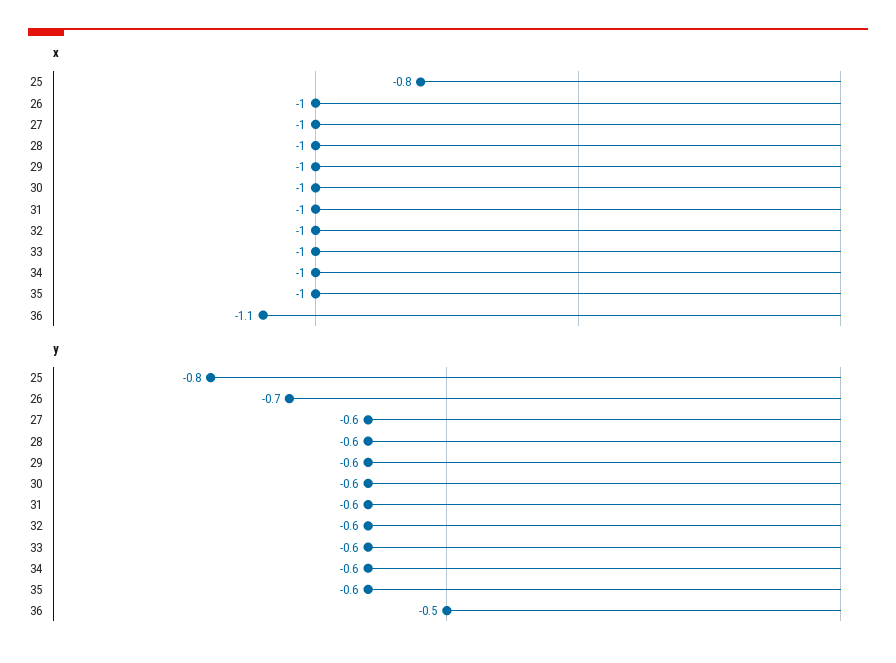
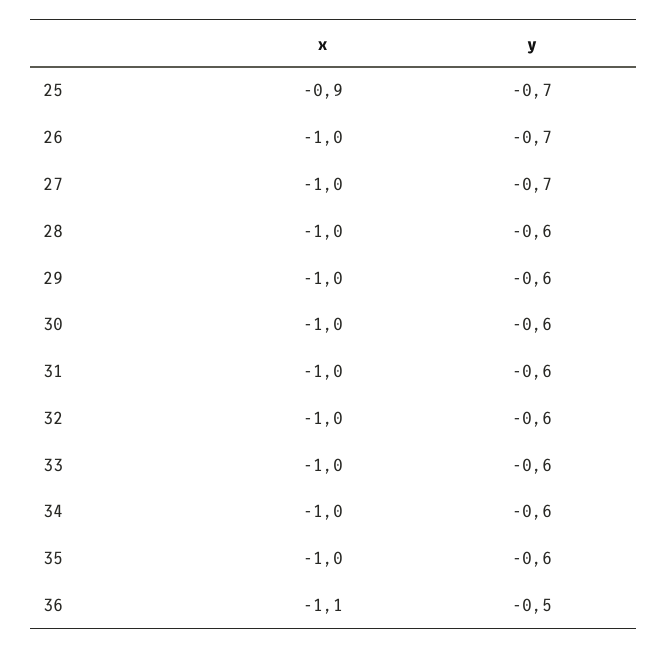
  {
    "x": {
-     "25": -0.8,
+     "25": -0.9,
      "26": -1,
      "27": -1,
      "28": -1,
      "29": -1,
      "30": -1,
      "31": -1,
      "32": -1,
      "33": -1,
      "34": -1,
      "35": -1,
      "36": -1.1
    },
    "y": {
-     "25": -0.8,
+     "25": -0.7,
      "26": -0.7,
-     "27": -0.6,
+     "27": -0.7,
      "28": -0.6,
      "29": -0.6,
      "30": -0.6,
      "31": -0.6,
      "32": -0.6,
      "33": -0.6,
      "34": -0.6,
      "35": -0.6,
      "36": -0.5
    }
  }

